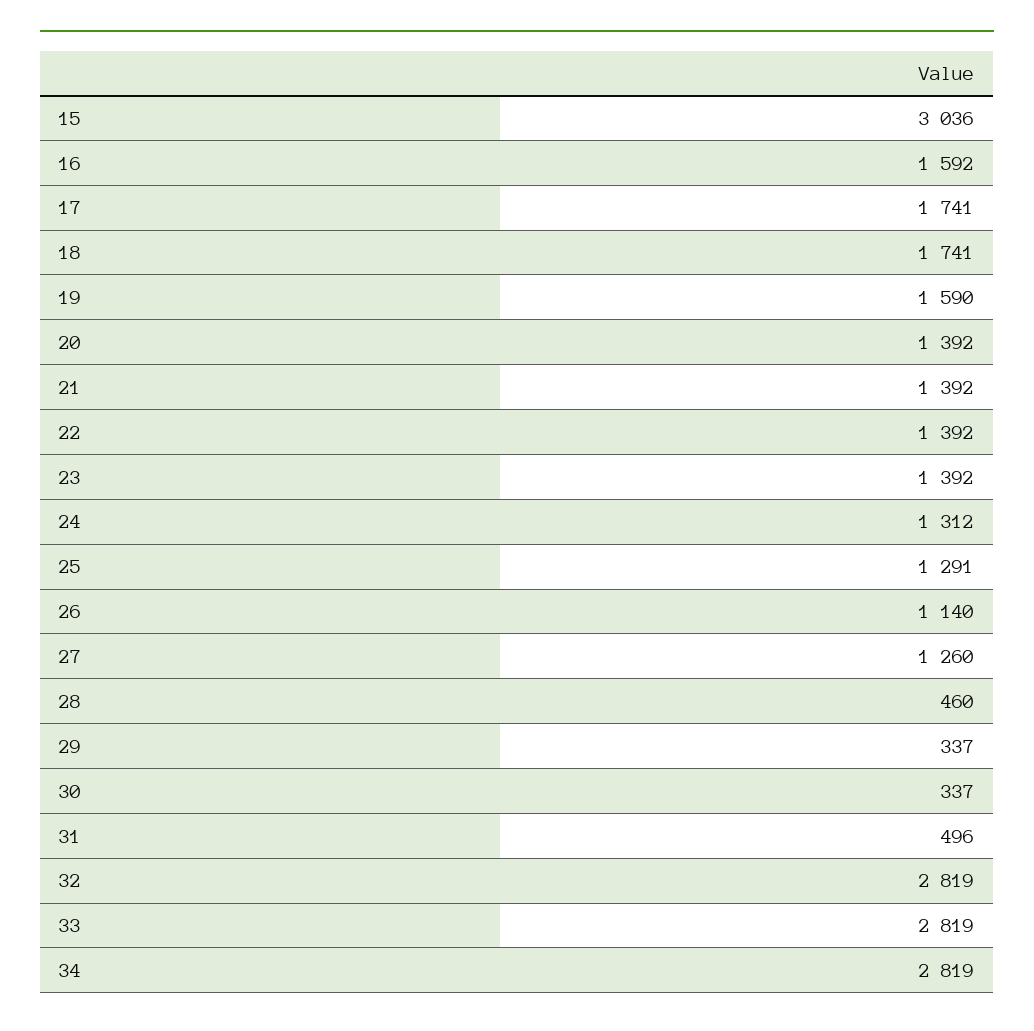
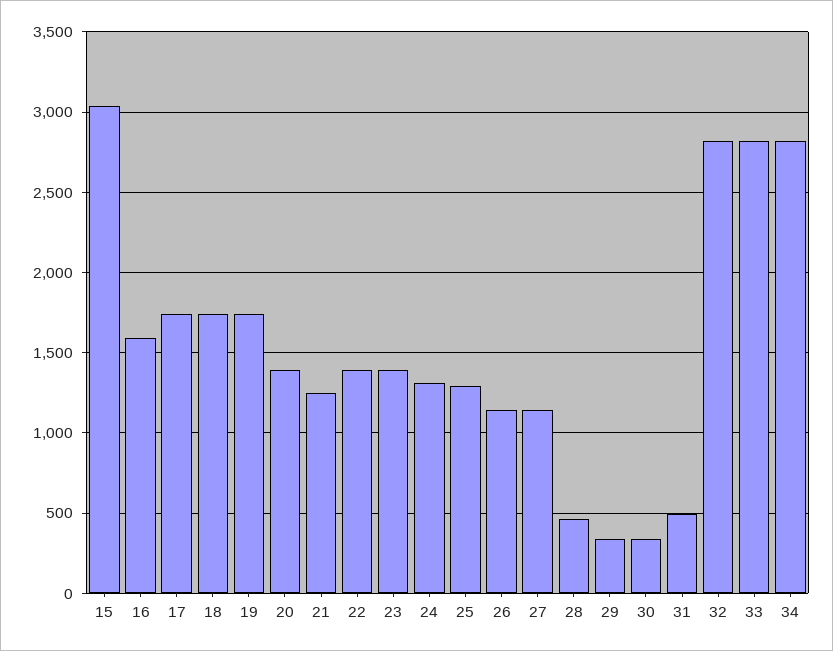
  {
    "15": 3036,
    "16": 1592,
    "17": 1741,
    "18": 1741,
-   "19": 1590,
+   "19": 1750,
    "20": 1392,
-   "21": 1392,
+   "21": 1250,
    "22": 1392,
    "23": 1392,
    "24": 1312,
    "25": 1291,
    "26": 1140,
-   "27": 1260,
+   "27": 1150,
    "28": 460,
    "29": 337,
    "30": 337,
    "31": 496,
    "32": 2819,
    "33": 2819,
    "34": 2819
  }

